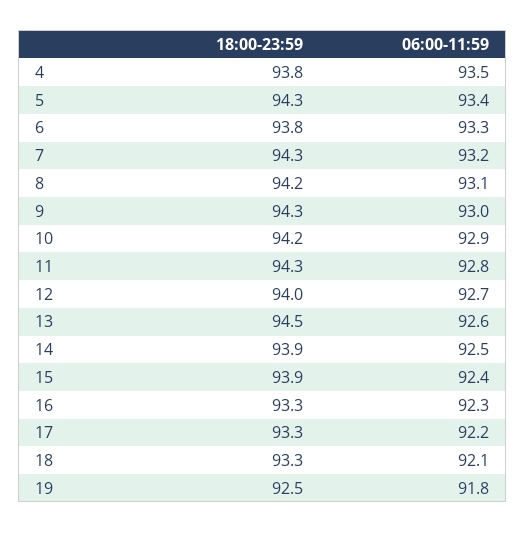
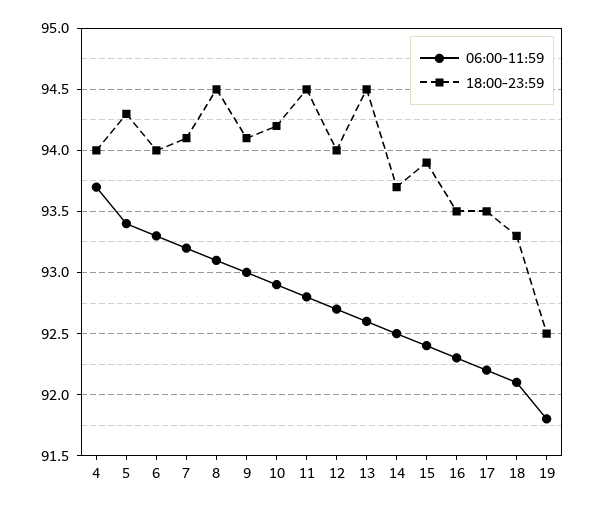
  {
    "18:00-23:59": {
-     "4": 93.8,
+     "4": 94,
      "5": 94.3,
-     "6": 93.8,
+     "6": 94,
-     "7": 94.3,
+     "7": 94.1,
-     "8": 94.2,
+     "8": 94.5,
-     "9": 94.3,
+     "9": 94.1,
      "10": 94.2,
-     "11": 94.3,
+     "11": 94.5,
      "12": 94,
      "13": 94.5,
-     "14": 93.9,
+     "14": 93.7,
      "15": 93.9,
-     "16": 93.3,
+     "16": 93.5,
-     "17": 93.3,
+     "17": 93.5,
      "18": 93.3,
      "19": 92.5
    },
    "06:00-11:59": {
-     "4": 93.5,
+     "4": 93.7,
      "5": 93.4,
      "6": 93.3,
      "7": 93.2,
      "8": 93.1,
      "9": 93,
      "10": 92.9,
      "11": 92.8,
      "12": 92.7,
      "13": 92.6,
      "14": 92.5,
      "15": 92.4,
      "16": 92.3,
      "17": 92.2,
      "18": 92.1,
      "19": 91.8
    }
  }

